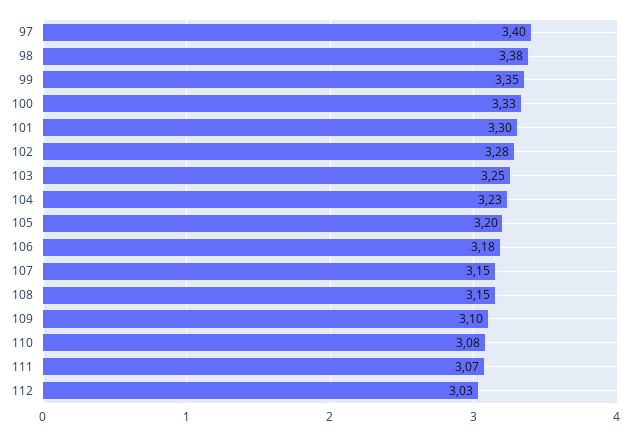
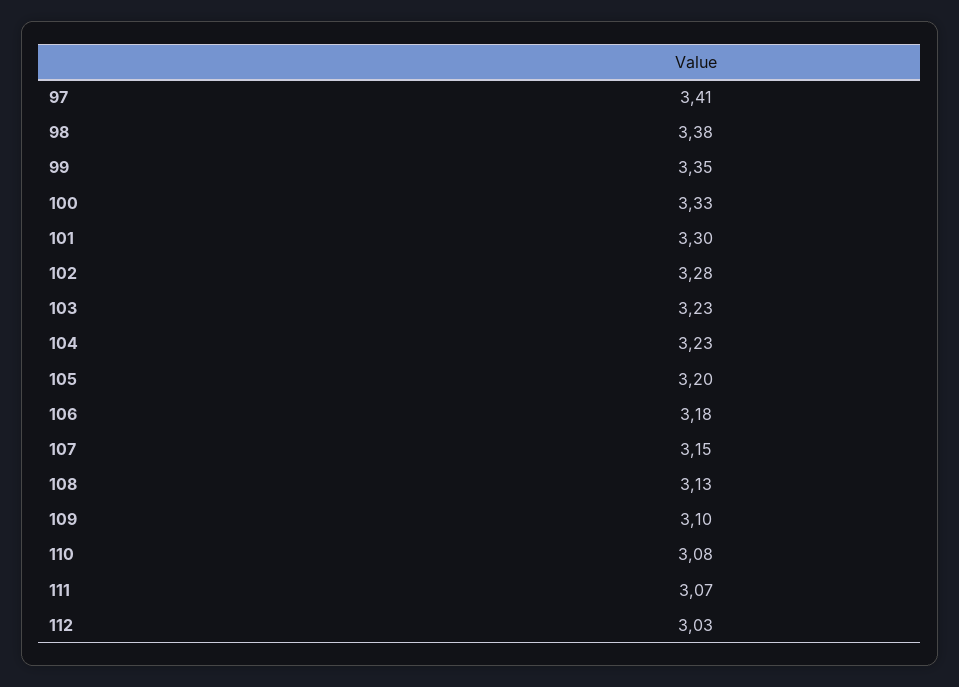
  {
-   "97": 3.4,
+   "97": 3.41,
    "98": 3.38,
    "99": 3.35,
    "100": 3.33,
    "101": 3.3,
    "102": 3.28,
-   "103": 3.25,
+   "103": 3.23,
    "104": 3.23,
    "105": 3.2,
    "106": 3.18,
    "107": 3.15,
-   "108": 3.15,
+   "108": 3.13,
    "109": 3.1,
    "110": 3.08,
    "111": 3.07,
    "112": 3.03
  }

